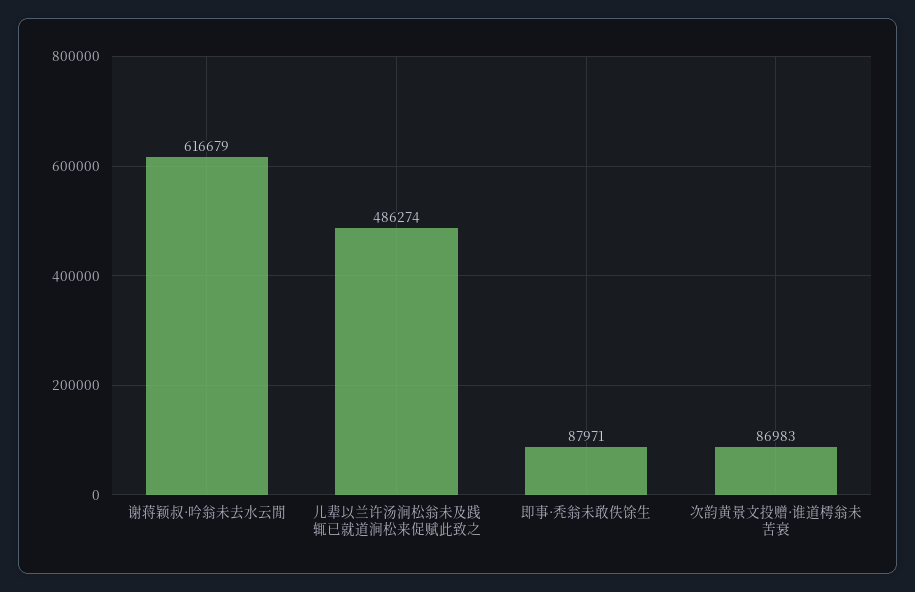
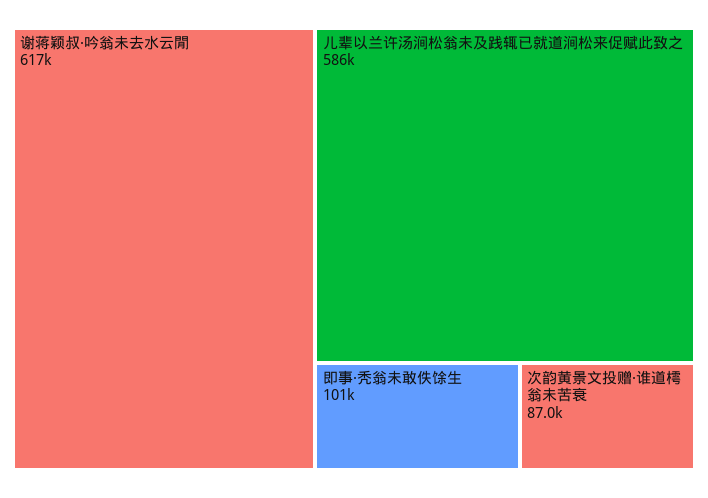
  {
    "谢蒋颖叔·吟翁未去水云閒": 616679,
-   "儿辈以兰许汤涧松翁未及践辄已就道涧松来促赋此致之": 486274,
+   "儿辈以兰许汤涧松翁未及践辄已就道涧松来促赋此致之": 586000,
-   "即事·秃翁未敢佚馀生": 87971,
+   "即事·秃翁未敢佚馀生": 101000,
    "次韵黄景文投赠·谁道樗翁未苦衰": 86983
  }

